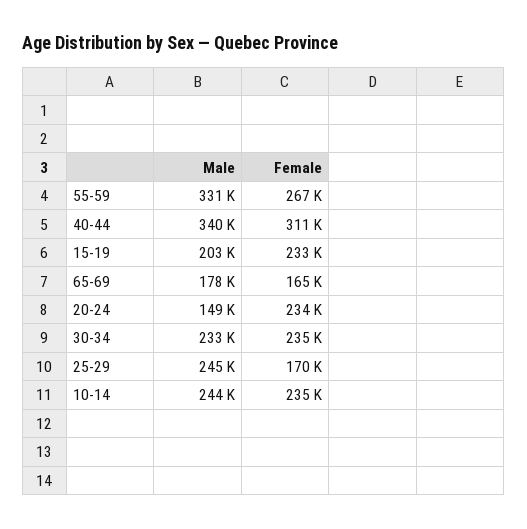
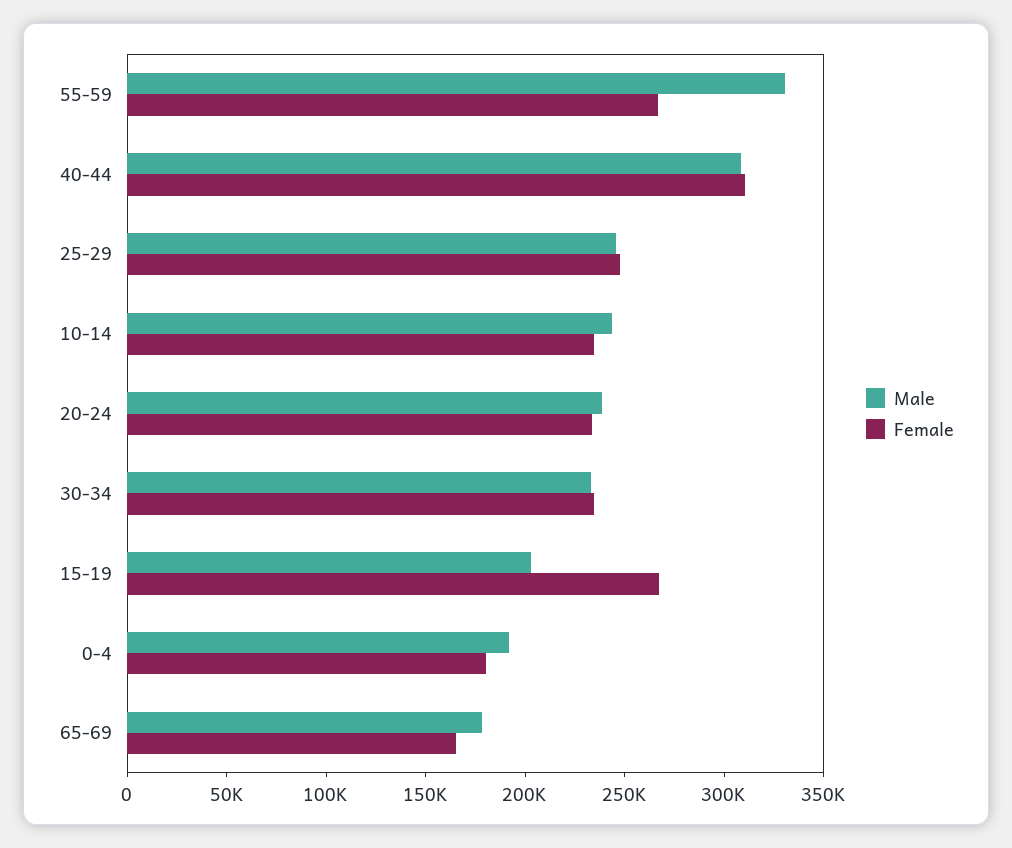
  {
    "Male": {
      "55-59": 331000,
-     "40-44": 340000,
+     "40-44": 310000,
      "15-19": 203000,
      "65-69": 178000,
-     "20-24": 149000,
+     "20-24": 240000,
      "30-34": 233000,
      "25-29": 245000,
-     "10-14": 244000
+     "10-14": 244000,
+     "0-4": 190000
    },
    "Female": {
      "55-59": 267000,
      "40-44": 311000,
-     "15-19": 233000,
+     "15-19": 270000,
      "65-69": 165000,
      "20-24": 234000,
      "30-34": 235000,
-     "25-29": 170000,
+     "25-29": 250000,
-     "10-14": 235000
+     "10-14": 235000,
+     "0-4": 180000
    }
  }

